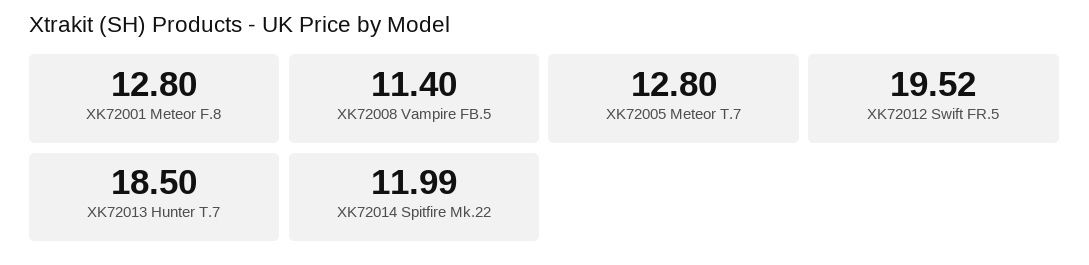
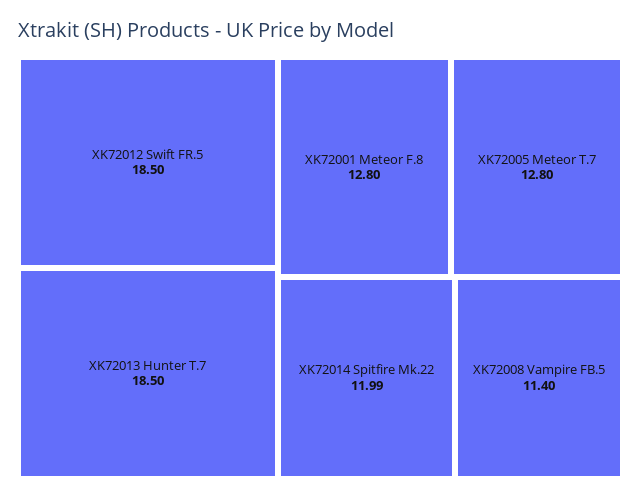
  {
    "XK72001 Meteor F.8": 12.8,
    "XK72008 Vampire FB.5": 11.4,
    "XK72005 Meteor T.7": 12.8,
-   "XK72012 Swift FR.5": 19.52,
+   "XK72012 Swift FR.5": 18.5,
    "XK72013 Hunter T.7": 18.5,
    "XK72014 Spitfire Mk.22": 11.99
  }

